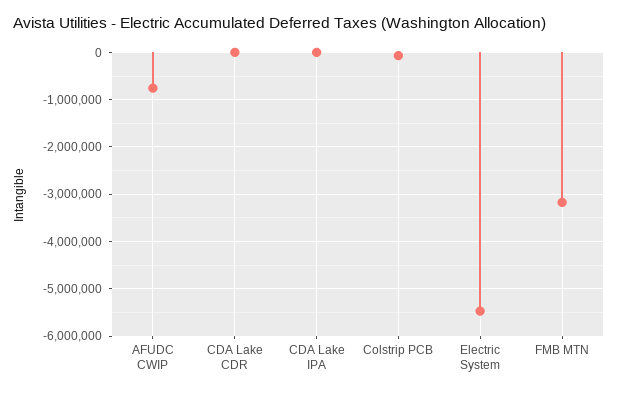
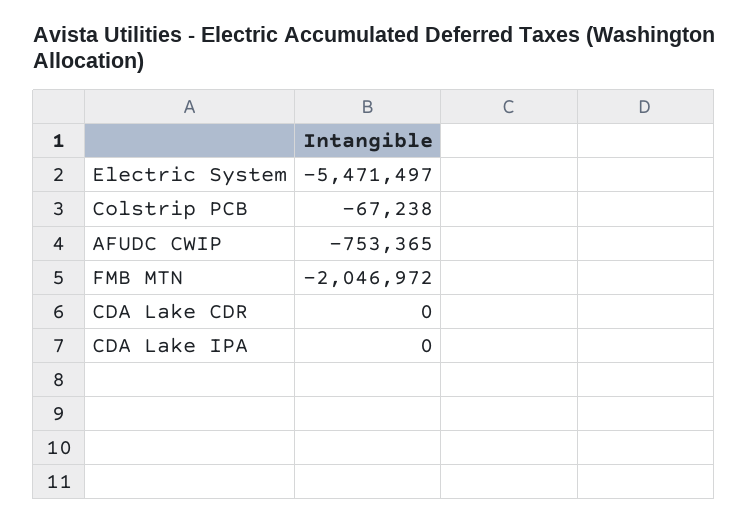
  {
    "AFUDC CWIP": -753365,
    "CDA Lake CDR": 0,
    "CDA Lake IPA": 0,
    "Colstrip PCB": -67238,
    "Electric System": -5471497,
-   "FMB MTN": -3200000
+   "FMB MTN": -2046972
  }

